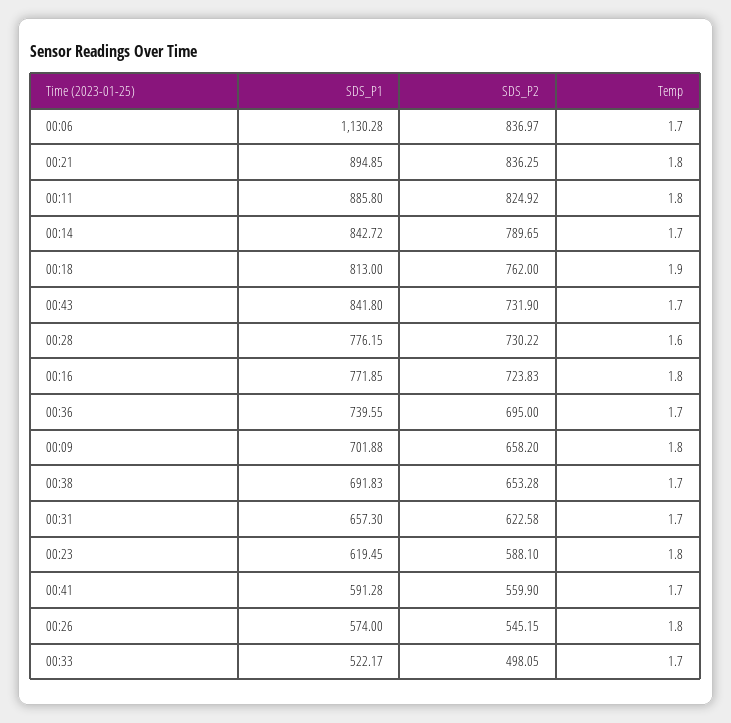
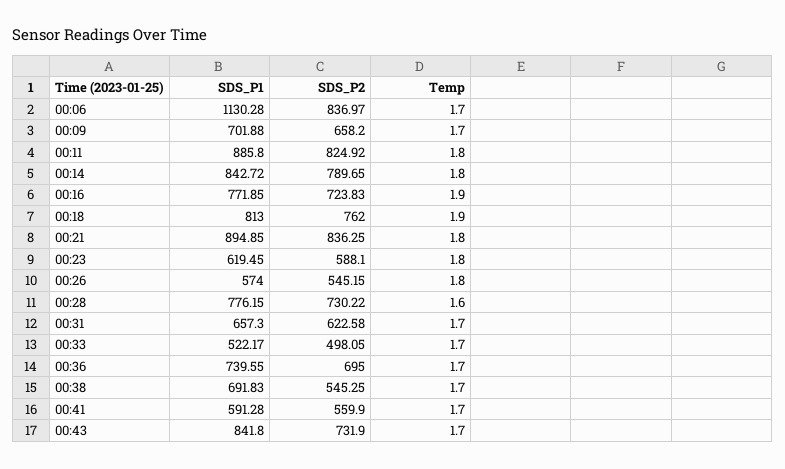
  {
    "SDS_P1": {
      "00:06": 1130.28,
      "00:21": 894.85,
      "00:11": 885.8,
      "00:14": 842.72,
      "00:18": 813,
      "00:43": 841.8,
      "00:28": 776.15,
      "00:16": 771.85,
      "00:36": 739.55,
      "00:09": 701.88,
      "00:38": 691.83,
      "00:31": 657.3,
      "00:23": 619.45,
      "00:41": 591.28,
      "00:26": 574,
      "00:33": 522.17
    },
    "SDS_P2": {
      "00:06": 836.97,
      "00:21": 836.25,
      "00:11": 824.92,
      "00:14": 789.65,
      "00:18": 762,
      "00:43": 731.9,
      "00:28": 730.22,
      "00:16": 723.83,
      "00:36": 695,
      "00:09": 658.2,
-     "00:38": 653.28,
+     "00:38": 545.25,
      "00:31": 622.58,
      "00:23": 588.1,
      "00:41": 559.9,
      "00:26": 545.15,
      "00:33": 498.05
    },
    "Temp": {
      "00:06": 1.7,
      "00:21": 1.8,
      "00:11": 1.8,
-     "00:14": 1.7,
+     "00:14": 1.8,
      "00:18": 1.9,
      "00:43": 1.7,
      "00:28": 1.6,
-     "00:16": 1.8,
+     "00:16": 1.9,
      "00:36": 1.7,
-     "00:09": 1.8,
+     "00:09": 1.7,
      "00:38": 1.7,
      "00:31": 1.7,
      "00:23": 1.8,
      "00:41": 1.7,
      "00:26": 1.8,
      "00:33": 1.7
    }
  }

